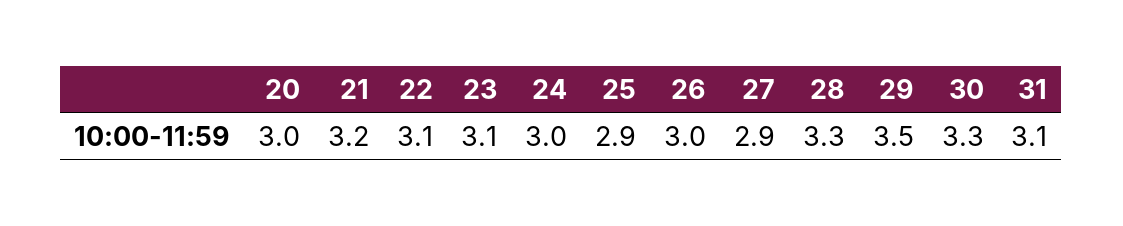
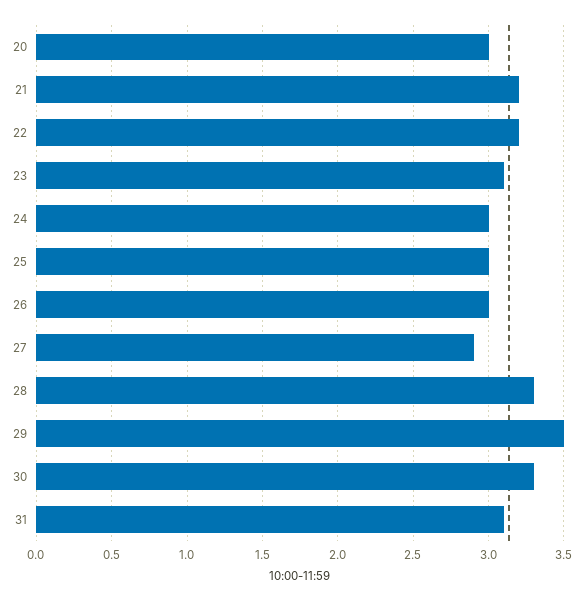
  {
    "20": 3,
    "21": 3.2,
-   "22": 3.1,
+   "22": 3.2,
    "23": 3.1,
    "24": 3,
-   "25": 2.9,
+   "25": 3,
    "26": 3,
    "27": 2.9,
    "28": 3.3,
    "29": 3.5,
    "30": 3.3,
    "31": 3.1
  }

